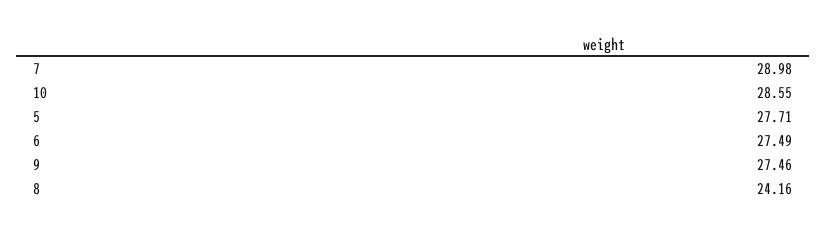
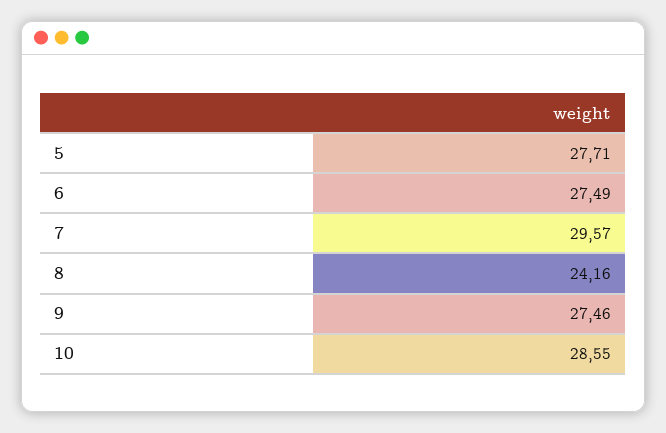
  {
-   "7": 28.98,
+   "7": 29.57,
    "10": 28.55,
    "5": 27.71,
    "6": 27.49,
    "9": 27.46,
    "8": 24.16
  }

